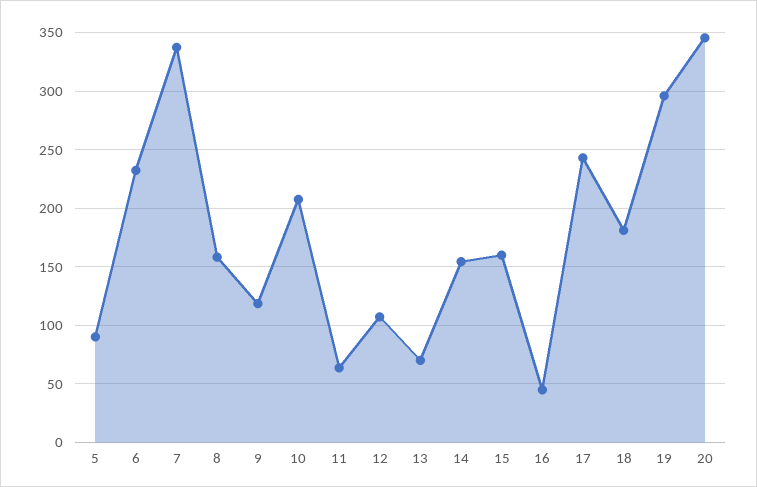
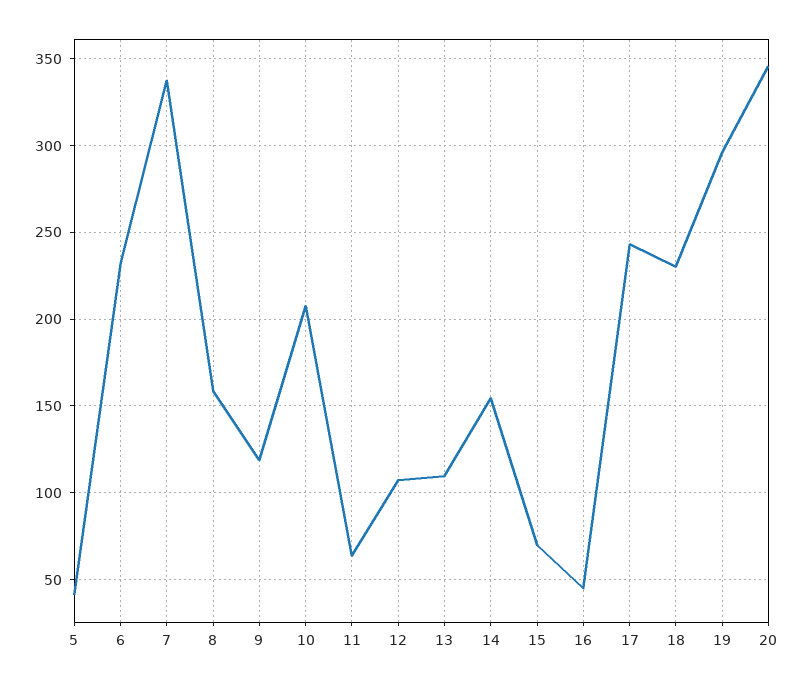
  {
-   "5": 90,
+   "5": 40,
    "6": 230,
    "7": 340,
    "8": 160,
    "9": 120,
    "10": 210,
    "11": 65,
    "12": 105,
-   "13": 70,
+   "13": 110,
    "14": 155,
-   "15": 160,
+   "15": 70,
    "16": 45,
    "17": 245,
-   "18": 180,
+   "18": 230,
    "19": 295,
    "20": 345
  }

